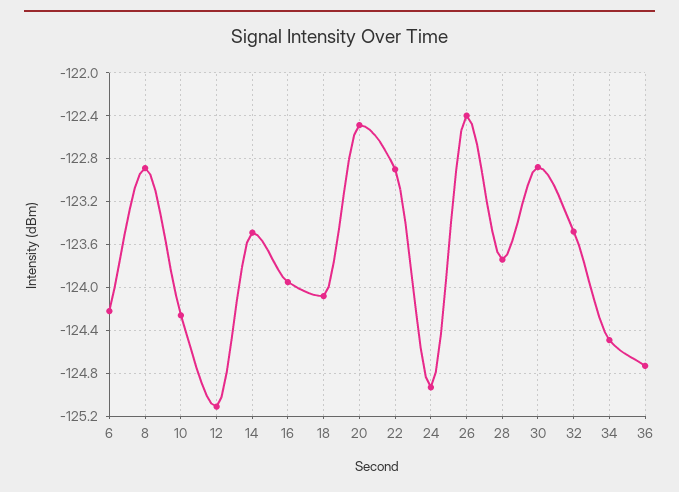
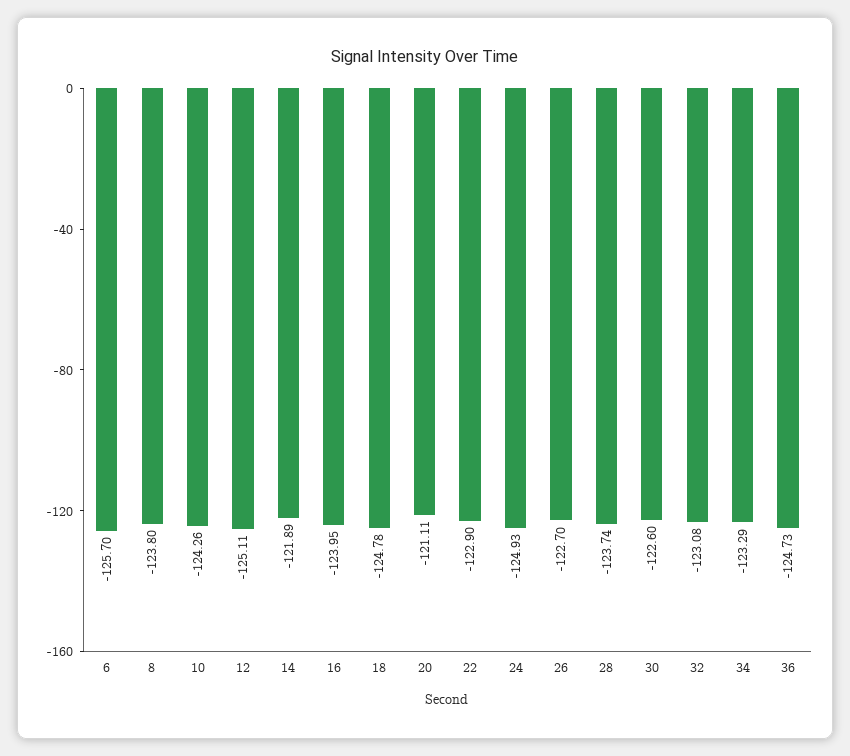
  {
-   "6": -124.2,
+   "6": -125.7,
-   "8": -122.9,
+   "8": -123.8,
    "10": -124.26,
    "12": -125.11,
-   "14": -123.5,
+   "14": -121.89,
    "16": -123.95,
-   "18": -124.1,
+   "18": -124.78,
-   "20": -122.5,
+   "20": -121.11,
    "22": -122.9,
    "24": -124.93,
-   "26": -122.4,
+   "26": -122.7,
    "28": -123.74,
-   "30": -122.9,
+   "30": -122.6,
-   "32": -123.5,
+   "32": -123.08,
-   "34": -124.5,
+   "34": -123.29,
    "36": -124.73
  }

